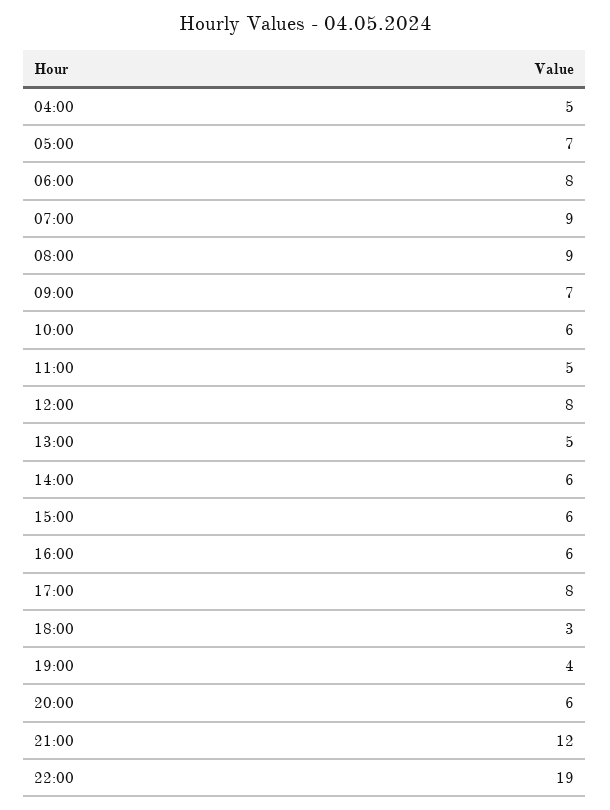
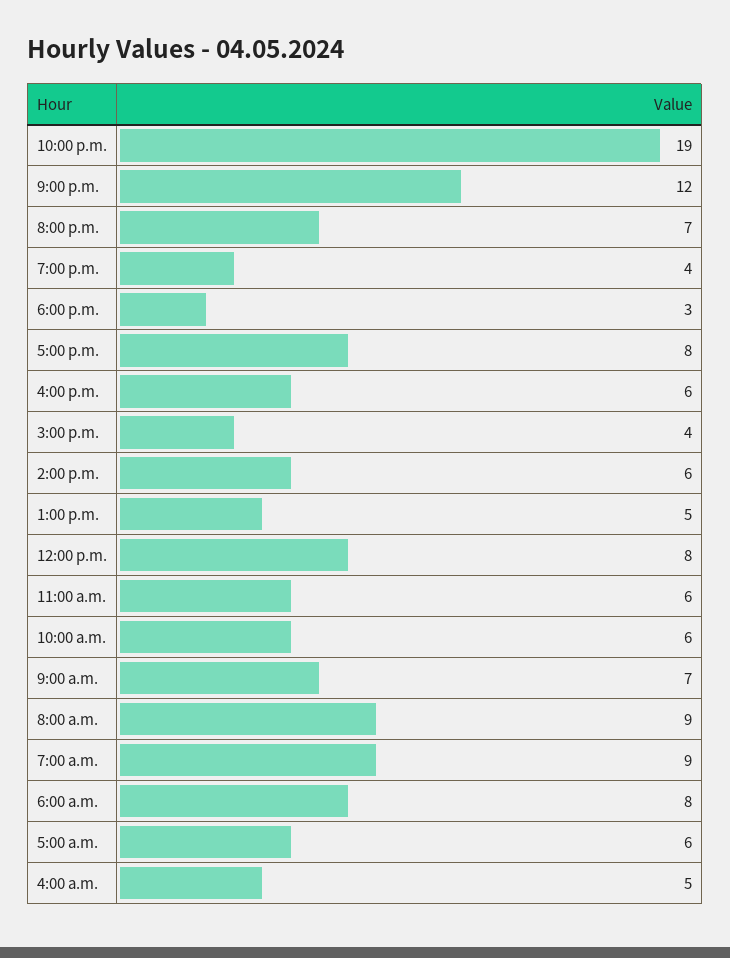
  {
    "04:00": 5,
-   "05:00": 7,
+   "05:00": 6,
    "06:00": 8,
    "07:00": 9,
    "08:00": 9,
    "09:00": 7,
    "10:00": 6,
-   "11:00": 5,
+   "11:00": 6,
    "12:00": 8,
    "13:00": 5,
    "14:00": 6,
-   "15:00": 6,
+   "15:00": 4,
    "16:00": 6,
    "17:00": 8,
    "18:00": 3,
    "19:00": 4,
-   "20:00": 6,
+   "20:00": 7,
    "21:00": 12,
    "22:00": 19
  }

